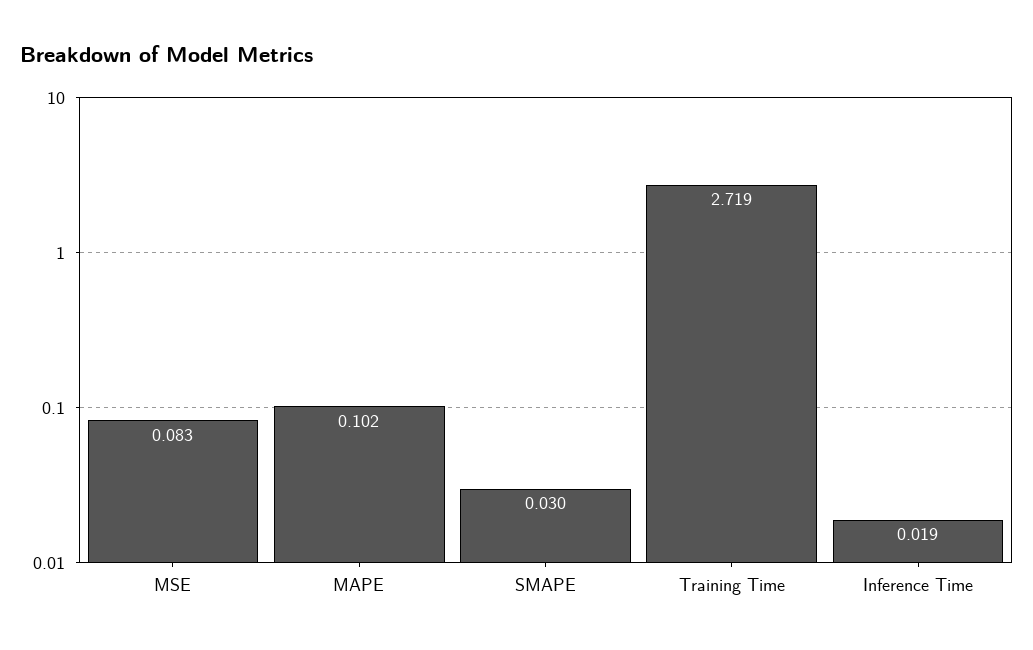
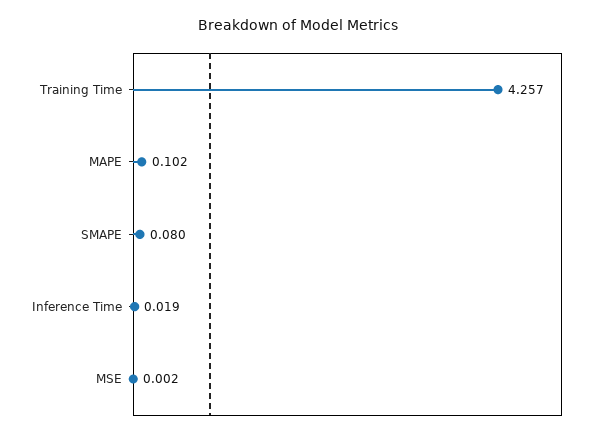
  {
-   "MSE": 0.083,
+   "MSE": 0.002,
    "MAPE": 0.102,
-   "SMAPE": 0.03,
+   "SMAPE": 0.08,
-   "Training Time": 2.719,
+   "Training Time": 4.257,
    "Inference Time": 0.019
  }

